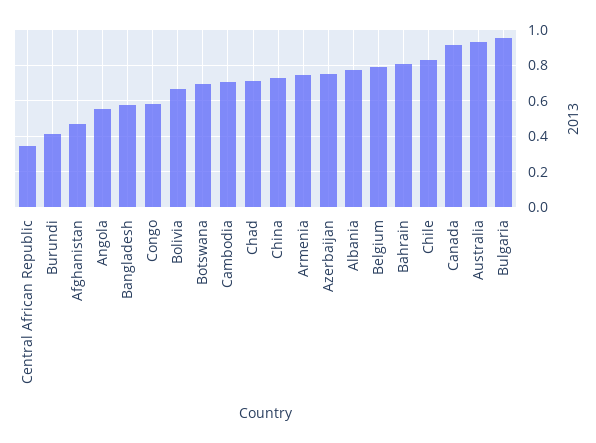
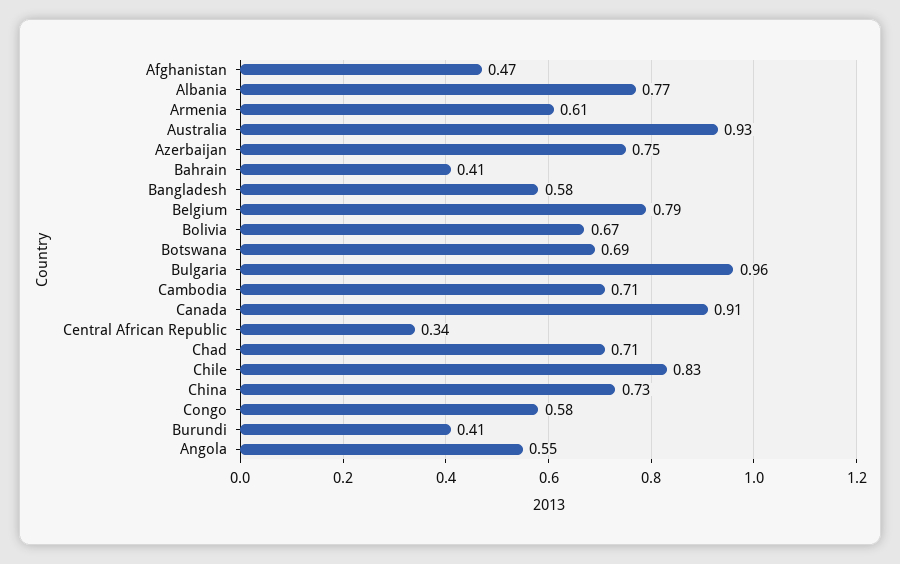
  {
    "Central African Republic": 0.34,
    "Burundi": 0.41,
    "Afghanistan": 0.47,
    "Angola": 0.55,
    "Bangladesh": 0.58,
    "Congo": 0.58,
    "Bolivia": 0.67,
    "Botswana": 0.69,
    "Cambodia": 0.71,
    "Chad": 0.71,
    "China": 0.73,
-   "Armenia": 0.75,
+   "Armenia": 0.61,
    "Azerbaijan": 0.75,
    "Albania": 0.77,
    "Belgium": 0.79,
-   "Bahrain": 0.8,
+   "Bahrain": 0.41,
    "Chile": 0.83,
    "Canada": 0.91,
    "Australia": 0.93,
    "Bulgaria": 0.96
  }

